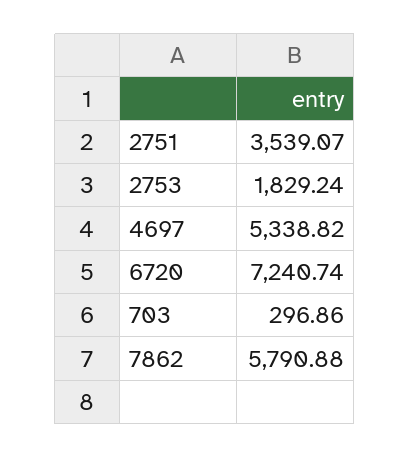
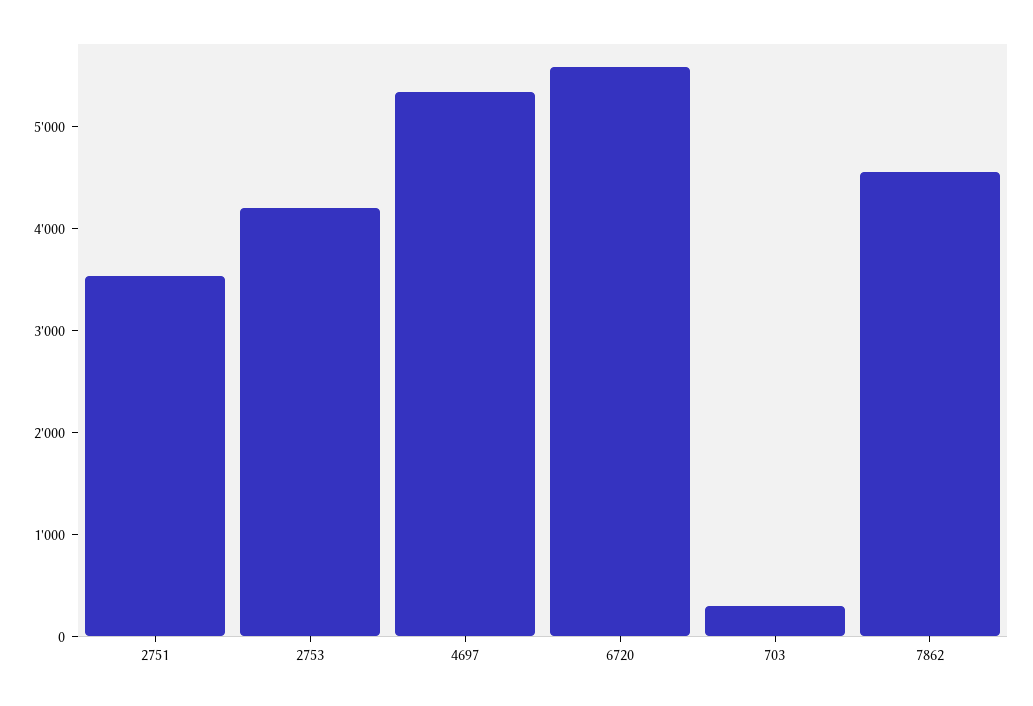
  {
    "2751": 3539.07,
-   "2753": 1829.24,
+   "2753": 4200,
    "4697": 5338.82,
-   "6720": 7240.74,
+   "6720": 5600,
    "703": 296.86,
-   "7862": 5790.88
+   "7862": 4600
  }

